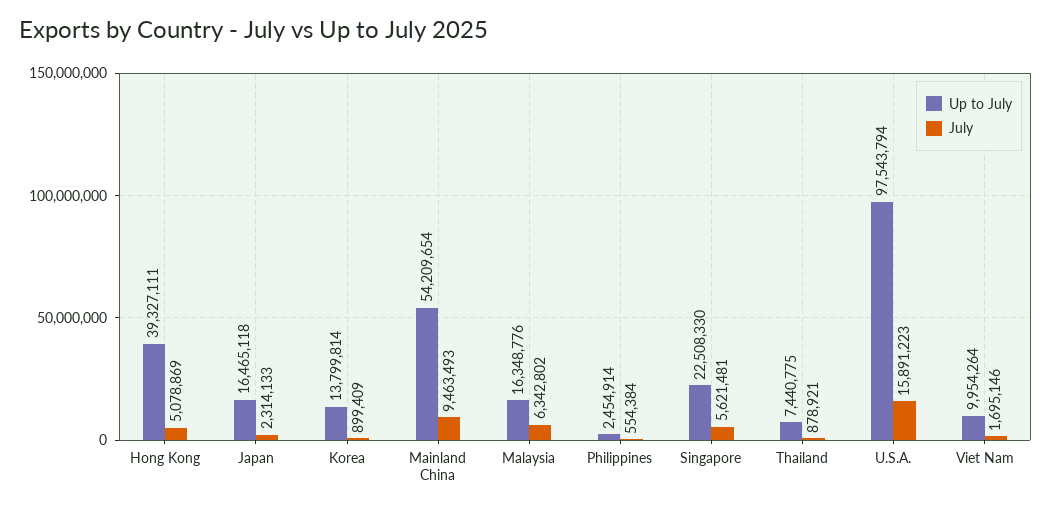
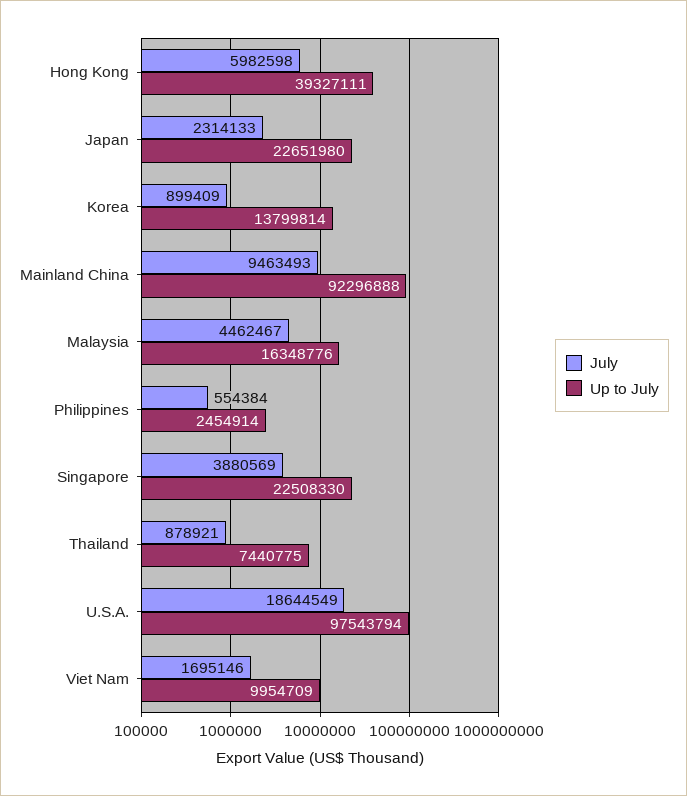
  {
    "Up to July": {
      "Hong Kong": 39327111,
-     "Japan": 16465118,
+     "Japan": 22651980,
      "Korea": 13799814,
-     "Mainland China": 54209654,
+     "Mainland China": 92296888,
      "Malaysia": 16348776,
      "Philippines": 2454914,
      "Singapore": 22508330,
      "Thailand": 7440775,
      "U.S.A.": 97543794,
-     "Viet Nam": 9954264
+     "Viet Nam": 9954709
    },
    "July": {
-     "Hong Kong": 5078869,
+     "Hong Kong": 5982598,
      "Japan": 2314133,
      "Korea": 899409,
      "Mainland China": 9463493,
-     "Malaysia": 6342802,
+     "Malaysia": 4462467,
      "Philippines": 554384,
-     "Singapore": 5621481,
+     "Singapore": 3880569,
      "Thailand": 878921,
-     "U.S.A.": 15891223,
+     "U.S.A.": 18644549,
      "Viet Nam": 1695146
    }
  }

